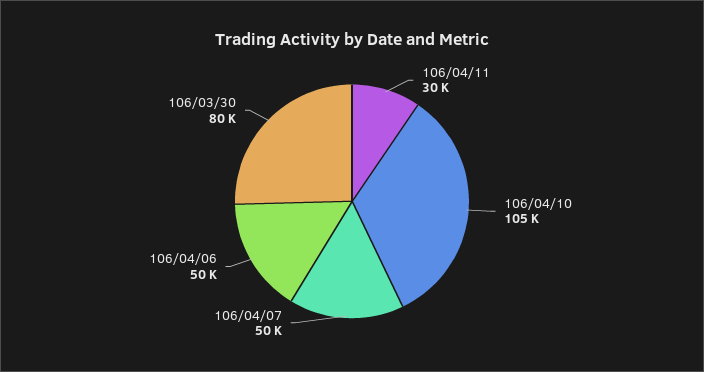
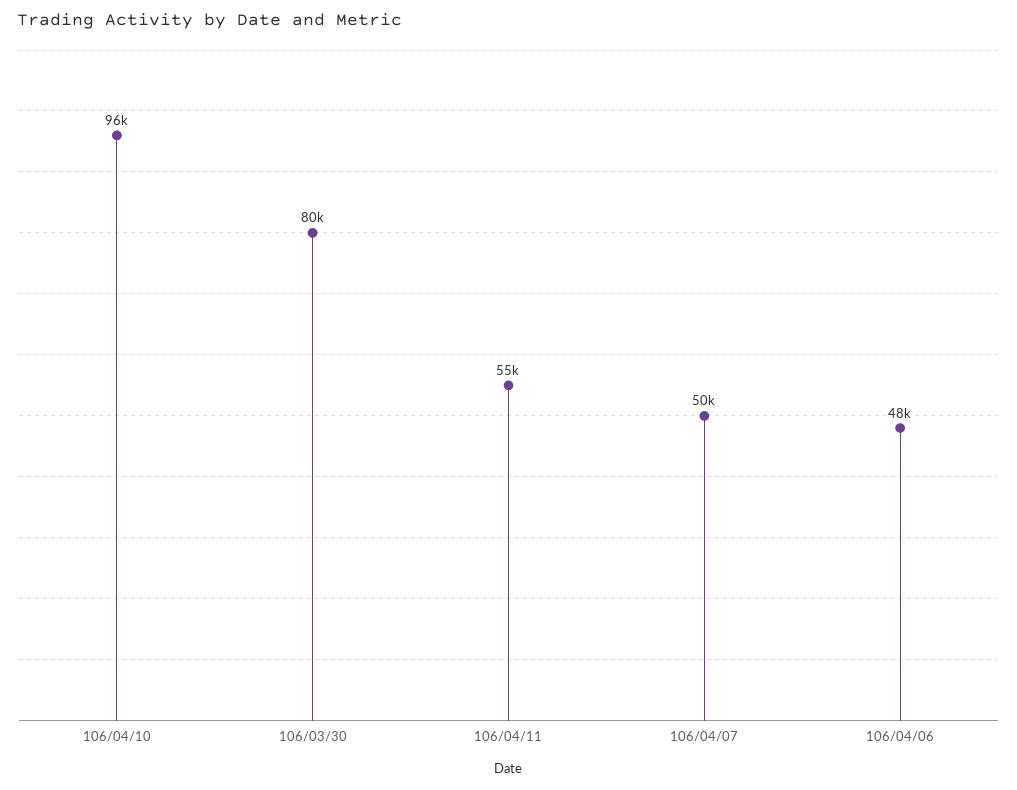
  {
-   "106/04/11": 30000,
+   "106/04/11": 55000,
-   "106/04/10": 105000,
+   "106/04/10": 96000,
    "106/04/07": 50000,
-   "106/04/06": 50000,
+   "106/04/06": 48000,
    "106/03/30": 80000
  }

